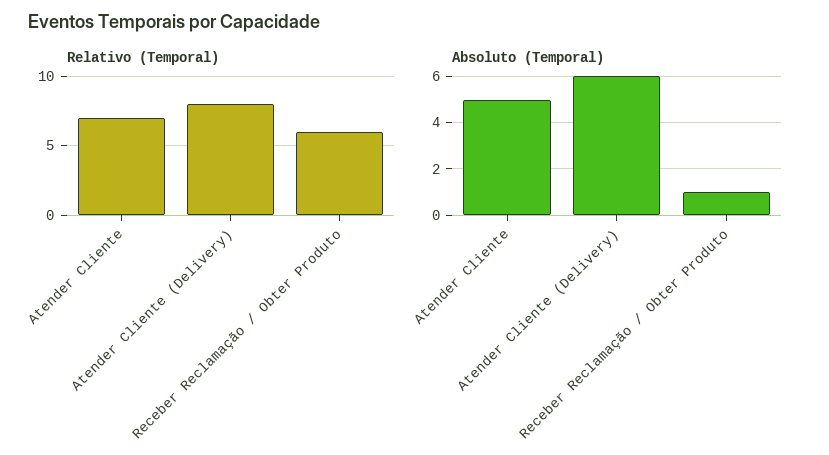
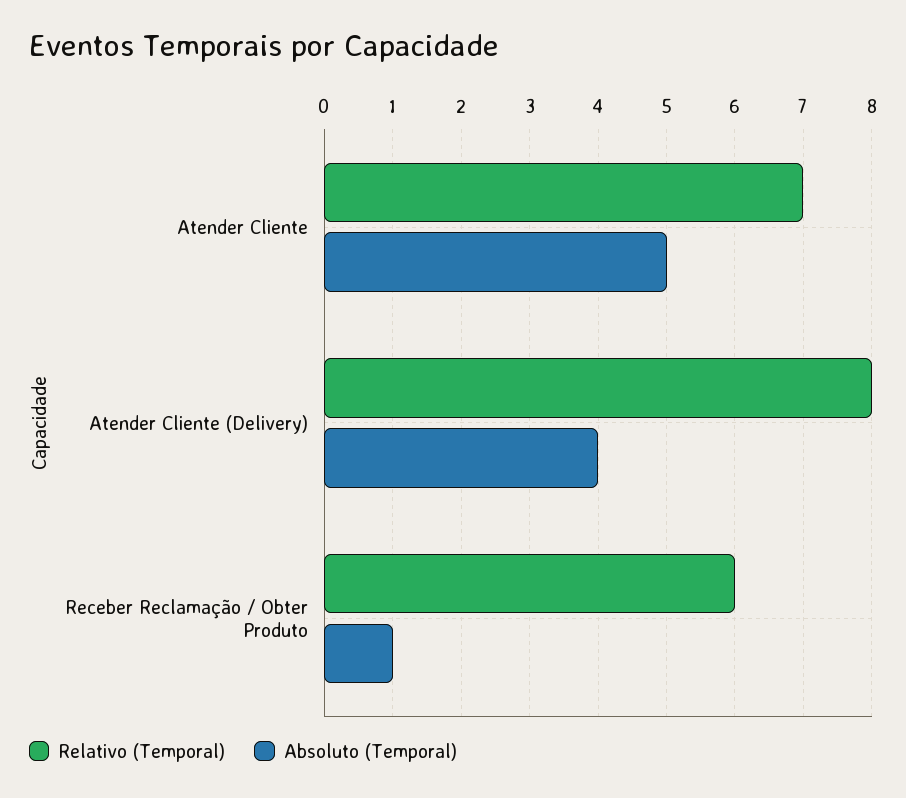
  {
    "Relativo (Temporal)": {
      "Atender Cliente": 7,
      "Atender Cliente (Delivery)": 8,
      "Receber Reclamação / Obter Produto": 6
    },
    "Absoluto (Temporal)": {
      "Atender Cliente": 5,
-     "Atender Cliente (Delivery)": 6,
+     "Atender Cliente (Delivery)": 4,
      "Receber Reclamação / Obter Produto": 1
    }
  }

